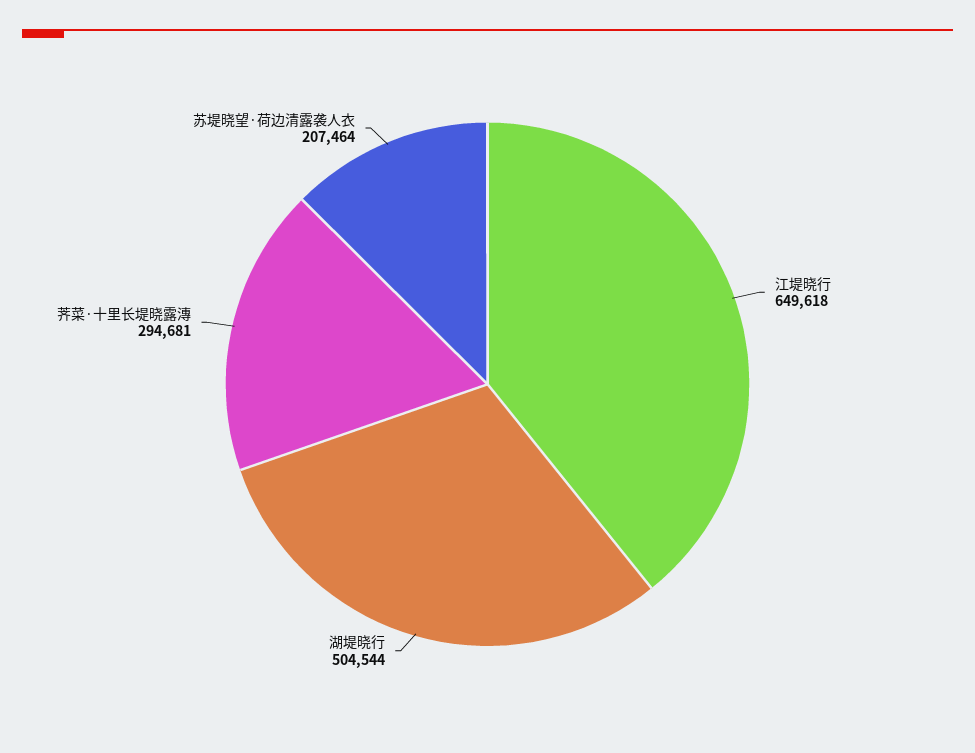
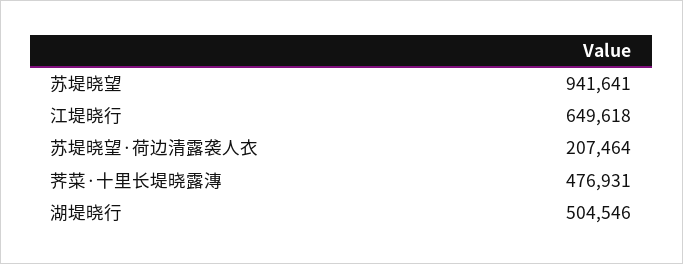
  {
    "江堤晓行": 649618,
-   "湖堤晓行": 504544,
+   "湖堤晓行": 504546,
-   "荠菜·十里长堤晓露漙": 294681,
+   "荠菜·十里长堤晓露漙": 476931,
-   "苏堤晓望·荷边清露袭人衣": 207464
+   "苏堤晓望·荷边清露袭人衣": 207464,
+   "苏堤晓望": 941641
  }

